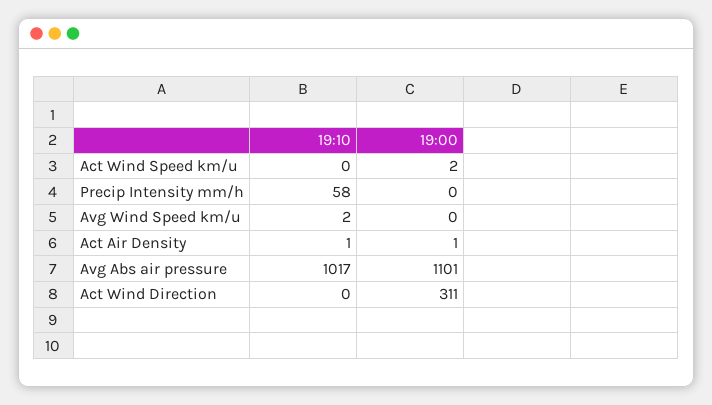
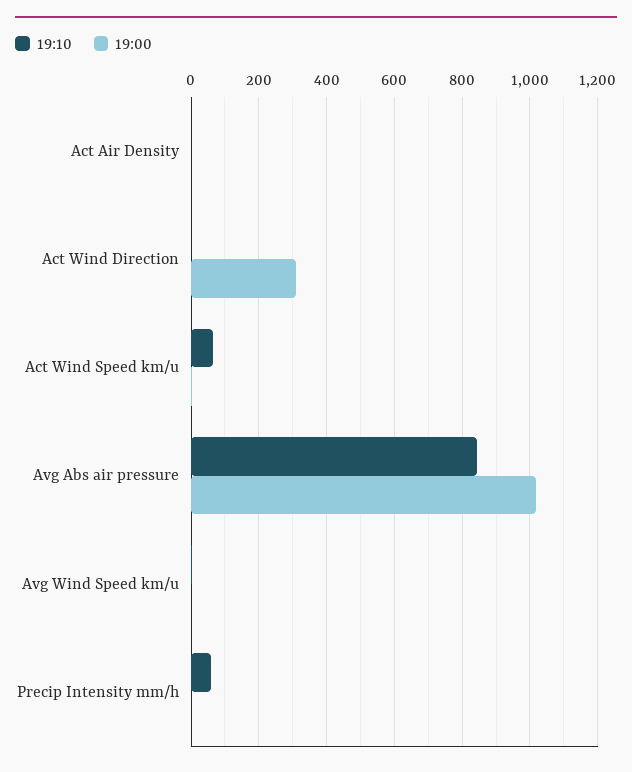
  {
    "19:10": {
-     "Act Wind Speed km/u": 0,
+     "Act Wind Speed km/u": 60,
      "Precip Intensity mm/h": 58,
      "Avg Wind Speed km/u": 2,
      "Act Air Density": 1,
-     "Avg Abs air pressure": 1017,
+     "Avg Abs air pressure": 840,
      "Act Wind Direction": 0
    },
    "19:00": {
      "Act Wind Speed km/u": 2,
      "Precip Intensity mm/h": 0,
      "Avg Wind Speed km/u": 0,
      "Act Air Density": 1,
-     "Avg Abs air pressure": 1101,
+     "Avg Abs air pressure": 1020,
      "Act Wind Direction": 311
    }
  }

